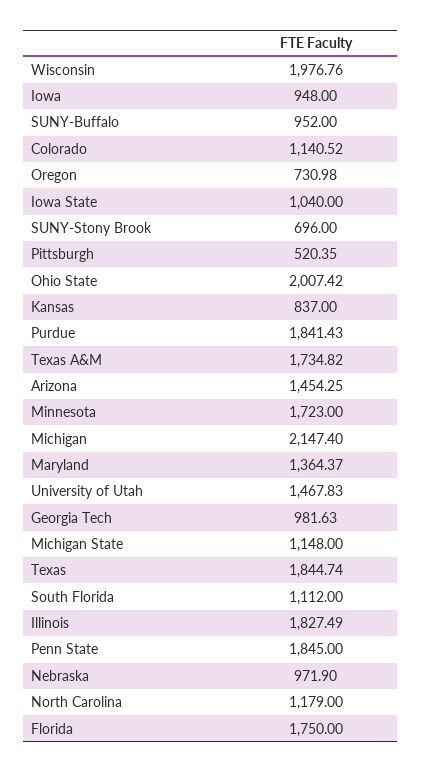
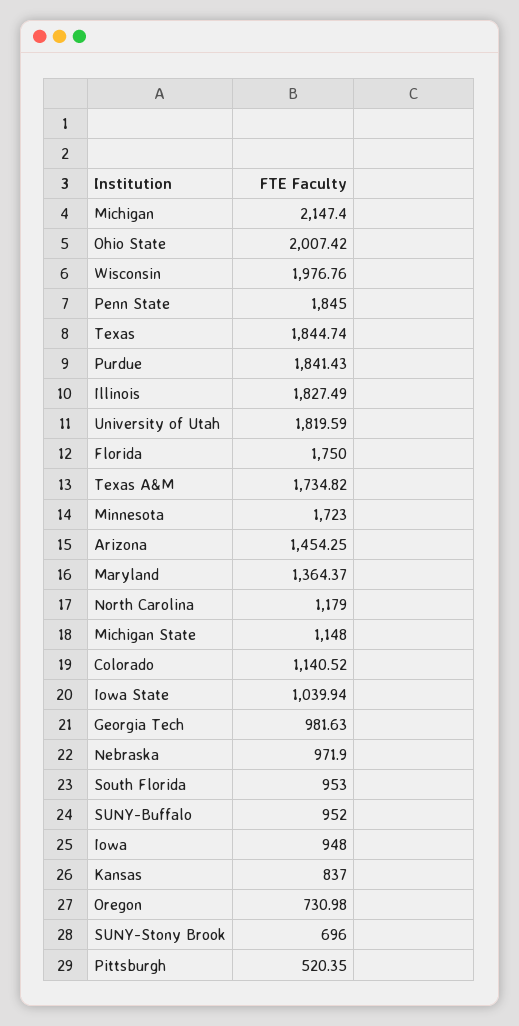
  {
    "Wisconsin": 1976.76,
    "Iowa": 948,
    "SUNY-Buffalo": 952,
    "Colorado": 1140.52,
    "Oregon": 730.98,
-   "Iowa State": 1040,
+   "Iowa State": 1039.94,
    "SUNY-Stony Brook": 696,
    "Pittsburgh": 520.35,
    "Ohio State": 2007.42,
    "Kansas": 837,
    "Purdue": 1841.43,
    "Texas A&M": 1734.82,
    "Arizona": 1454.25,
    "Minnesota": 1723,
    "Michigan": 2147.4,
    "Maryland": 1364.37,
-   "University of Utah": 1467.83,
+   "University of Utah": 1819.59,
    "Georgia Tech": 981.63,
    "Michigan State": 1148,
    "Texas": 1844.74,
-   "South Florida": 1112,
+   "South Florida": 953,
    "Illinois": 1827.49,
    "Penn State": 1845,
    "Nebraska": 971.9,
    "North Carolina": 1179,
    "Florida": 1750
  }

